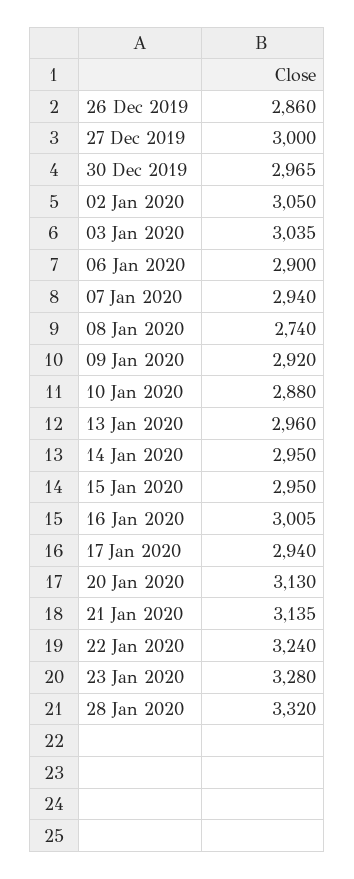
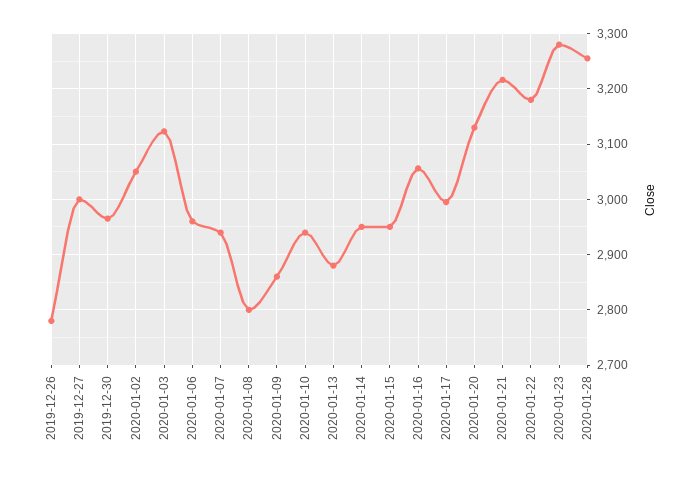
  {
-   "26 Dec 2019": 2860,
+   "26 Dec 2019": 2780,
    "27 Dec 2019": 3000,
    "30 Dec 2019": 2965,
    "02 Jan 2020": 3050,
-   "03 Jan 2020": 3035,
+   "03 Jan 2020": 3120,
-   "06 Jan 2020": 2900,
+   "06 Jan 2020": 2960,
    "07 Jan 2020": 2940,
-   "08 Jan 2020": 2740,
+   "08 Jan 2020": 2800,
-   "09 Jan 2020": 2920,
+   "09 Jan 2020": 2860,
-   "10 Jan 2020": 2880,
+   "10 Jan 2020": 2940,
-   "13 Jan 2020": 2960,
+   "13 Jan 2020": 2880,
    "14 Jan 2020": 2950,
    "15 Jan 2020": 2950,
-   "16 Jan 2020": 3005,
+   "16 Jan 2020": 3060,
-   "17 Jan 2020": 2940,
+   "17 Jan 2020": 3000,
    "20 Jan 2020": 3130,
-   "21 Jan 2020": 3135,
+   "21 Jan 2020": 3220,
-   "22 Jan 2020": 3240,
+   "22 Jan 2020": 3180,
    "23 Jan 2020": 3280,
-   "28 Jan 2020": 3320
+   "28 Jan 2020": 3260
  }

